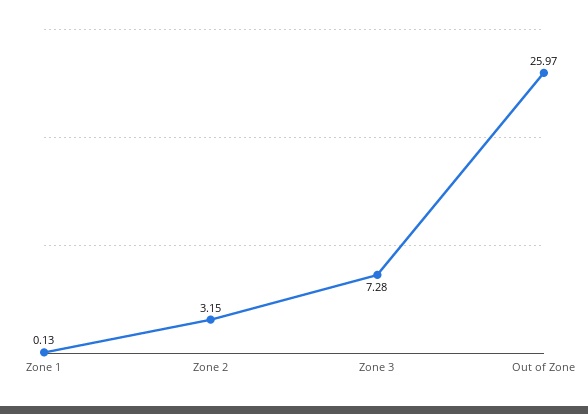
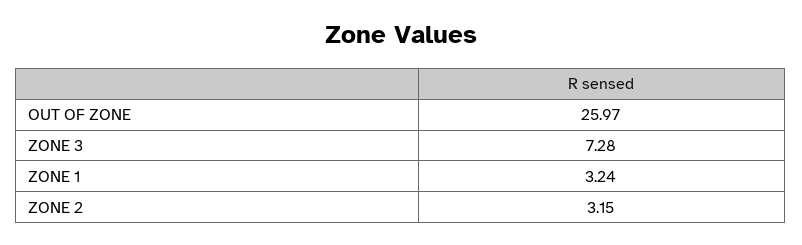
  {
-   "Zone 1": 0.13,
+   "Zone 1": 3.24,
    "Zone 2": 3.15,
    "Zone 3": 7.28,
    "Out of Zone": 25.97
  }

